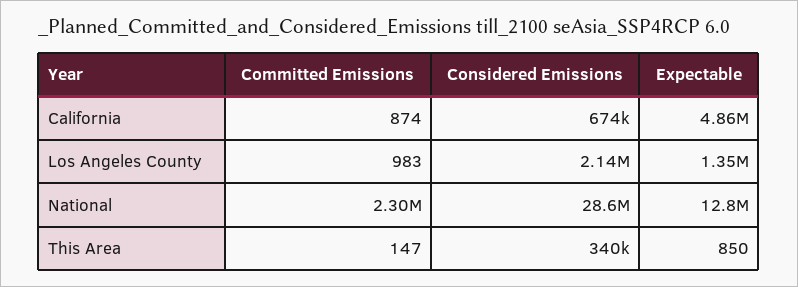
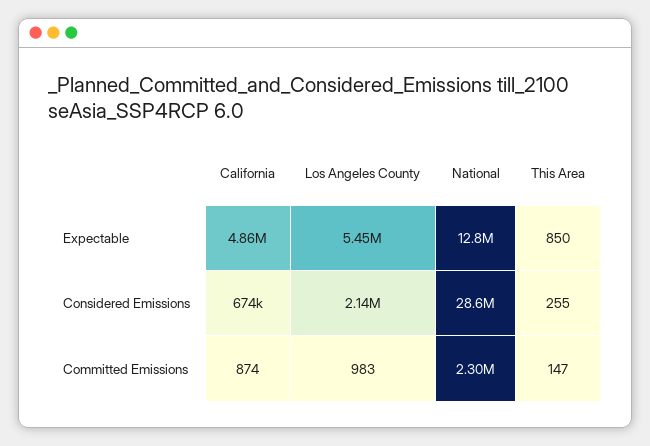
  {
    "Committed Emissions": {
      "California": 874,
      "Los Angeles County": 983,
      "National": 2300000,
      "This Area": 147
    },
    "Considered Emissions": {
      "California": 674000,
      "Los Angeles County": 2140000,
      "National": 28600000,
-     "This Area": 340000
+     "This Area": 255
    },
    "Expectable": {
      "California": 4860000,
-     "Los Angeles County": 1350000,
+     "Los Angeles County": 5450000,
      "National": 12800000,
      "This Area": 850
    }
  }

